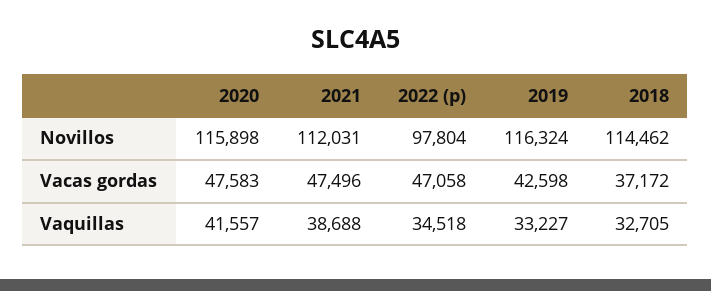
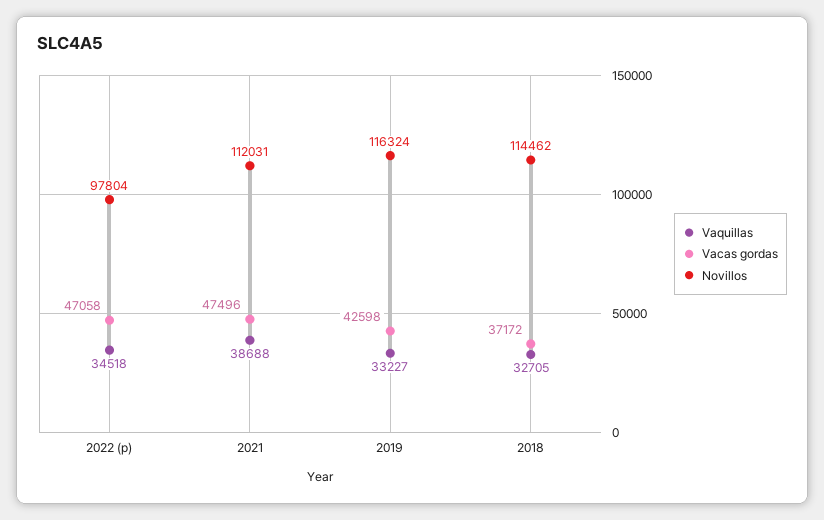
  {
    "Novillos": {
-     "2020": 115898,
      "2021": 112031,
      "2022 (p)": 97804,
      "2019": 116324,
      "2018": 114462
    },
    "Vacas gordas": {
-     "2020": 47583,
      "2021": 47496,
      "2022 (p)": 47058,
      "2019": 42598,
      "2018": 37172
    },
    "Vaquillas": {
-     "2020": 41557,
      "2021": 38688,
      "2022 (p)": 34518,
      "2019": 33227,
      "2018": 32705
    }
  }

